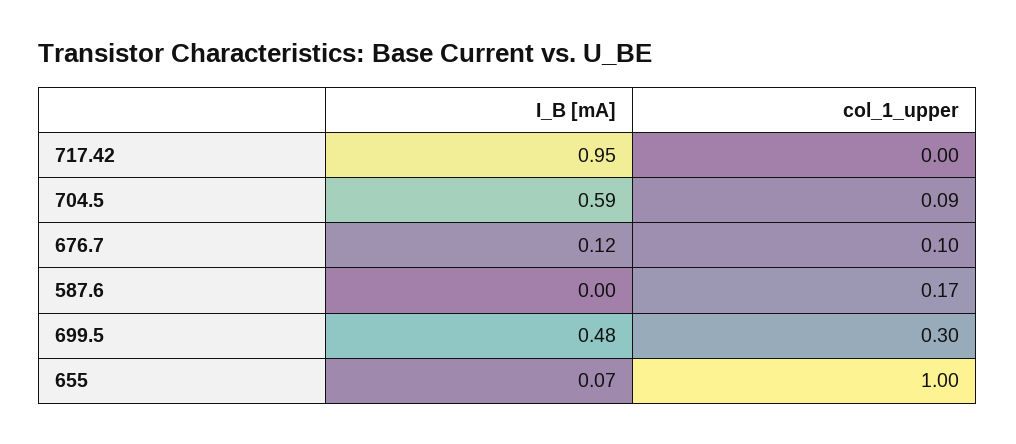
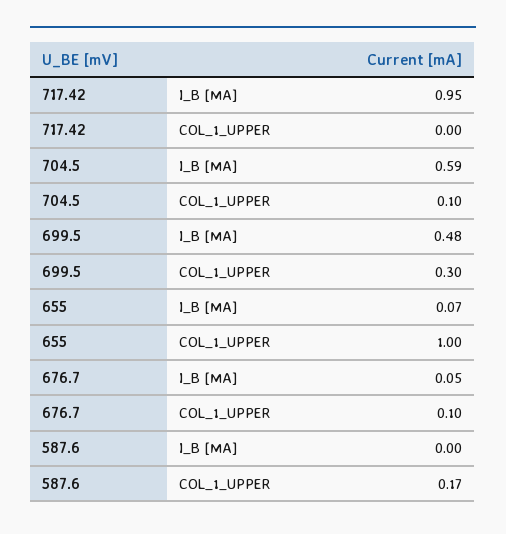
  {
    "I_B [mA]": {
      "717.42": 0.95,
      "704.5": 0.59,
-     "676.7": 0.12,
+     "676.7": 0.05,
      "587.6": 0,
      "699.5": 0.48,
      "655": 0.07
    },
    "col_1_upper": {
      "717.42": 0,
-     "704.5": 0.09,
+     "704.5": 0.1,
      "676.7": 0.1,
      "587.6": 0.17,
      "699.5": 0.3,
      "655": 1
    }
  }

